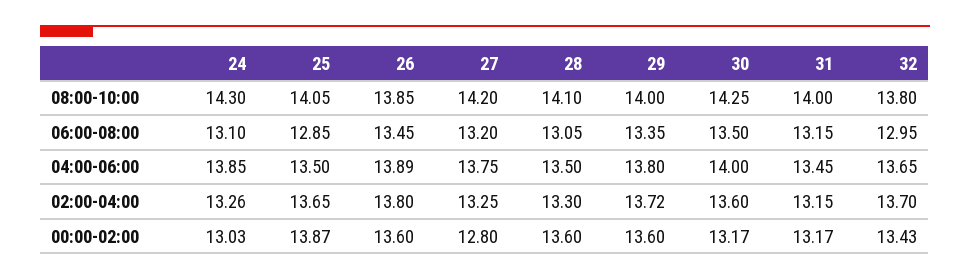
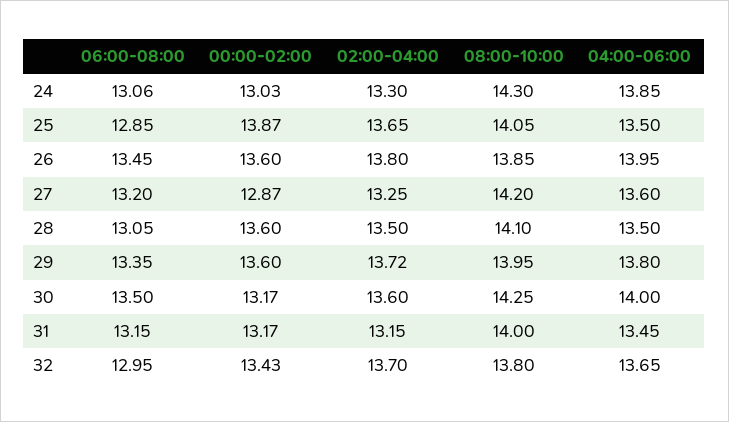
  {
    "24": {
      "08:00-10:00": 14.3,
-     "06:00-08:00": 13.1,
+     "06:00-08:00": 13.06,
      "04:00-06:00": 13.85,
-     "02:00-04:00": 13.26,
+     "02:00-04:00": 13.3,
      "00:00-02:00": 13.03
    },
    "25": {
      "08:00-10:00": 14.05,
      "06:00-08:00": 12.85,
      "04:00-06:00": 13.5,
      "02:00-04:00": 13.65,
      "00:00-02:00": 13.87
    },
    "26": {
      "08:00-10:00": 13.85,
      "06:00-08:00": 13.45,
-     "04:00-06:00": 13.89,
+     "04:00-06:00": 13.95,
      "02:00-04:00": 13.8,
      "00:00-02:00": 13.6
    },
    "27": {
      "08:00-10:00": 14.2,
      "06:00-08:00": 13.2,
-     "04:00-06:00": 13.75,
+     "04:00-06:00": 13.6,
      "02:00-04:00": 13.25,
-     "00:00-02:00": 12.8
+     "00:00-02:00": 12.87
    },
    "28": {
      "08:00-10:00": 14.1,
      "06:00-08:00": 13.05,
      "04:00-06:00": 13.5,
-     "02:00-04:00": 13.3,
+     "02:00-04:00": 13.5,
      "00:00-02:00": 13.6
    },
    "29": {
-     "08:00-10:00": 14,
+     "08:00-10:00": 13.95,
      "06:00-08:00": 13.35,
      "04:00-06:00": 13.8,
      "02:00-04:00": 13.72,
      "00:00-02:00": 13.6
    },
    "30": {
      "08:00-10:00": 14.25,
      "06:00-08:00": 13.5,
      "04:00-06:00": 14,
      "02:00-04:00": 13.6,
      "00:00-02:00": 13.17
    },
    "31": {
      "08:00-10:00": 14,
      "06:00-08:00": 13.15,
      "04:00-06:00": 13.45,
      "02:00-04:00": 13.15,
      "00:00-02:00": 13.17
    },
    "32": {
      "08:00-10:00": 13.8,
      "06:00-08:00": 12.95,
      "04:00-06:00": 13.65,
      "02:00-04:00": 13.7,
      "00:00-02:00": 13.43
    }
  }

